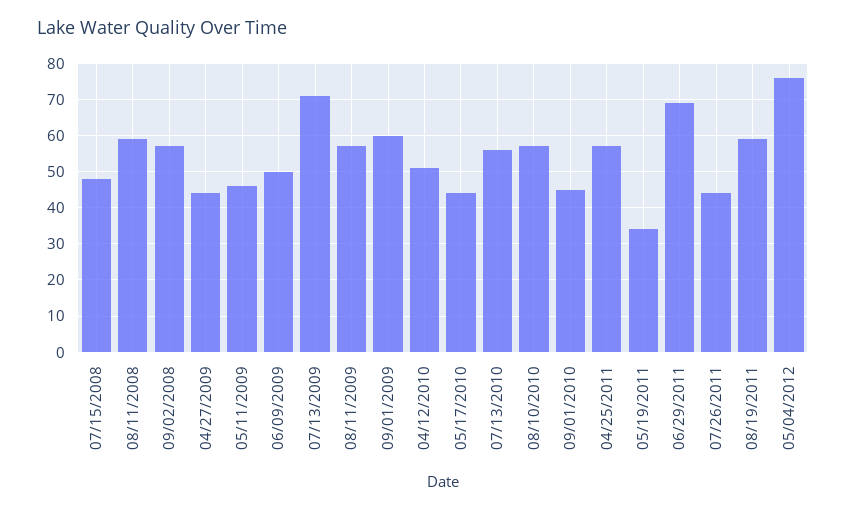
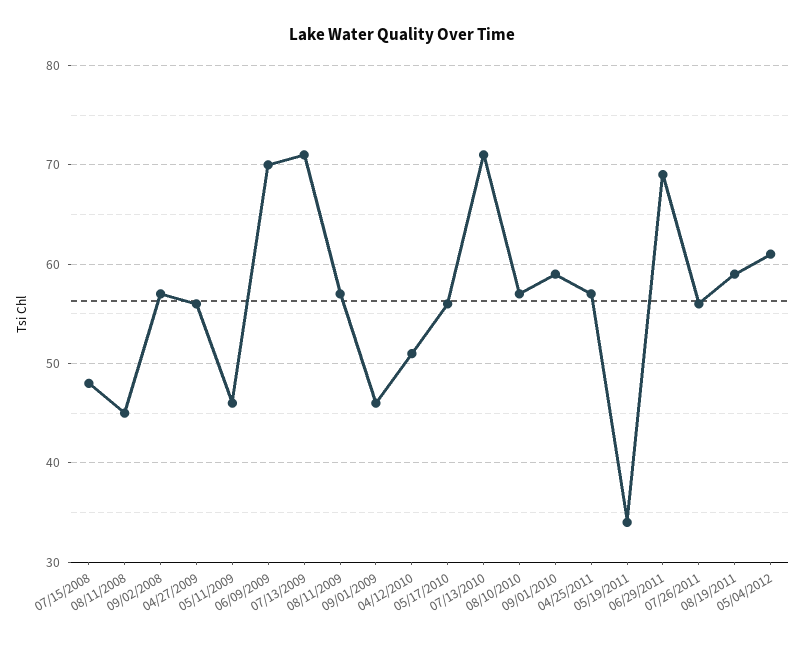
  {
    "07/15/2008": 48,
-   "08/11/2008": 60,
+   "08/11/2008": 45,
    "09/02/2008": 57,
-   "04/27/2009": 45,
+   "04/27/2009": 56,
    "05/11/2009": 46,
-   "06/09/2009": 50,
+   "06/09/2009": 70,
    "07/13/2009": 71,
    "08/11/2009": 57,
-   "09/01/2009": 60,
+   "09/01/2009": 46,
    "04/12/2010": 51,
-   "05/17/2010": 45,
+   "05/17/2010": 56,
-   "07/13/2010": 55,
+   "07/13/2010": 71,
    "08/10/2010": 57,
-   "09/01/2010": 45,
+   "09/01/2010": 59,
    "04/25/2011": 57,
    "05/19/2011": 34,
    "06/29/2011": 69,
-   "07/26/2011": 45,
+   "07/26/2011": 56,
    "08/19/2011": 59,
-   "05/04/2012": 75
+   "05/04/2012": 61
  }

